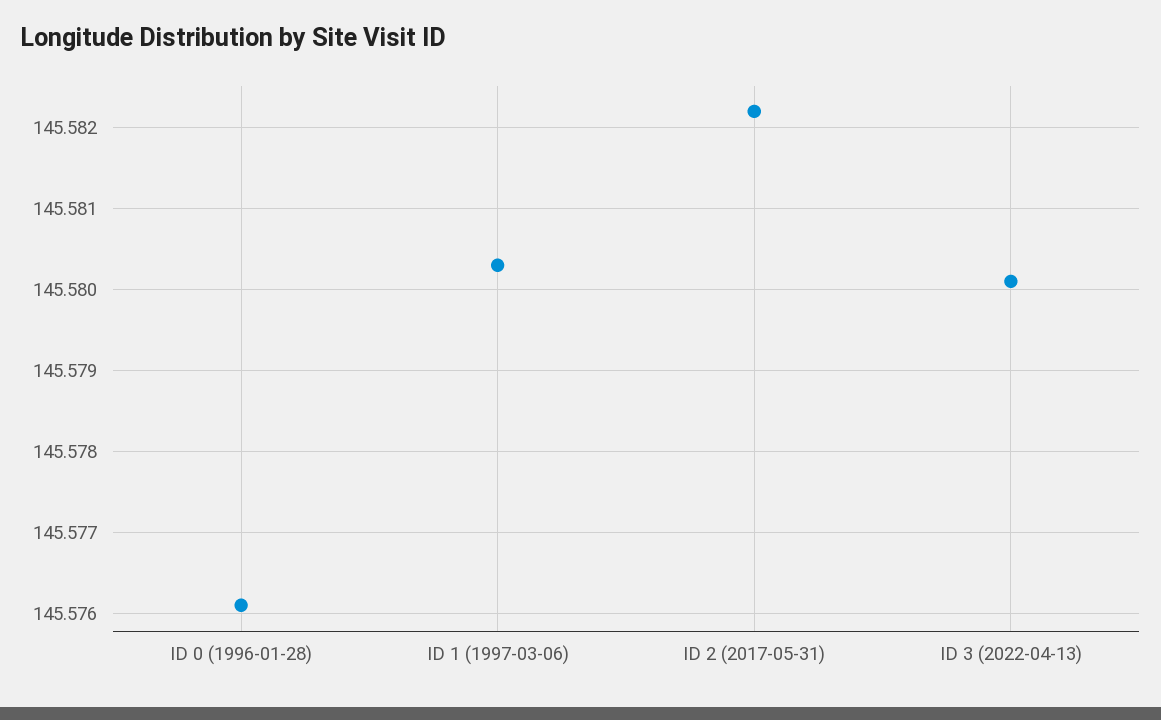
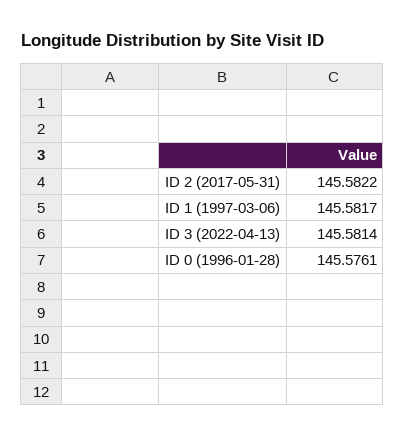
  {
    "ID 0 (1996-01-28)": 145.5761,
-   "ID 1 (1997-03-06)": 145.5803,
+   "ID 1 (1997-03-06)": 145.5817,
    "ID 2 (2017-05-31)": 145.5822,
-   "ID 3 (2022-04-13)": 145.5801
+   "ID 3 (2022-04-13)": 145.5814
  }

